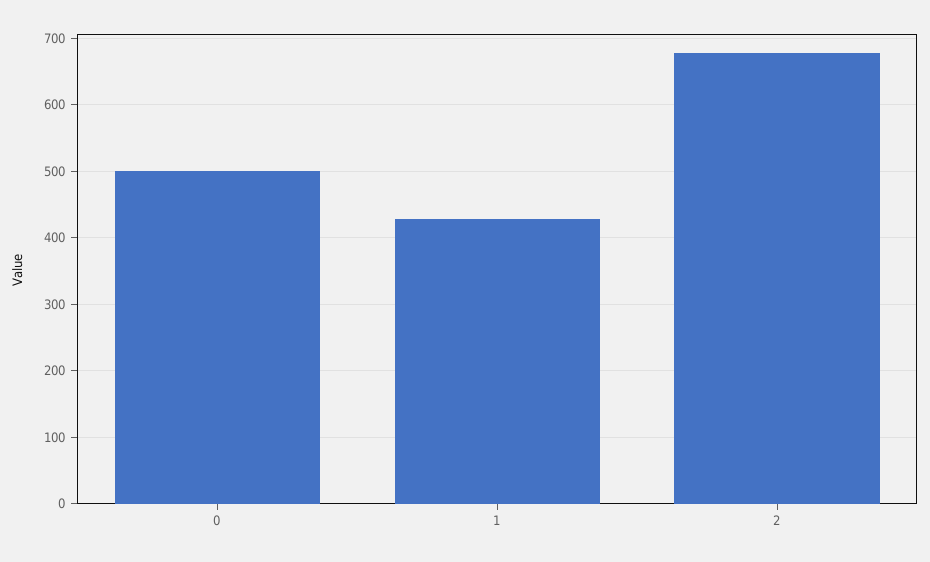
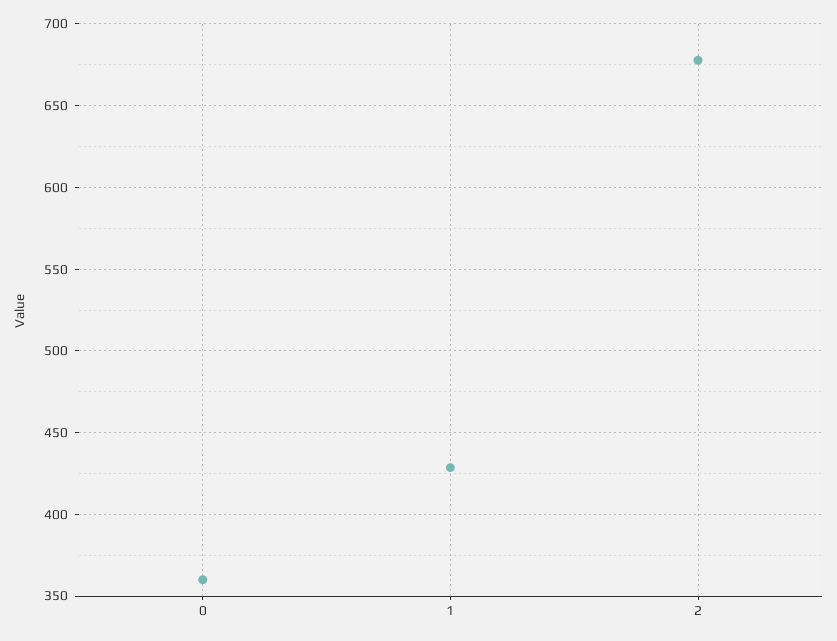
  {
-   "0": 500,
+   "0": 360,
    "1": 430,
    "2": 680
  }

